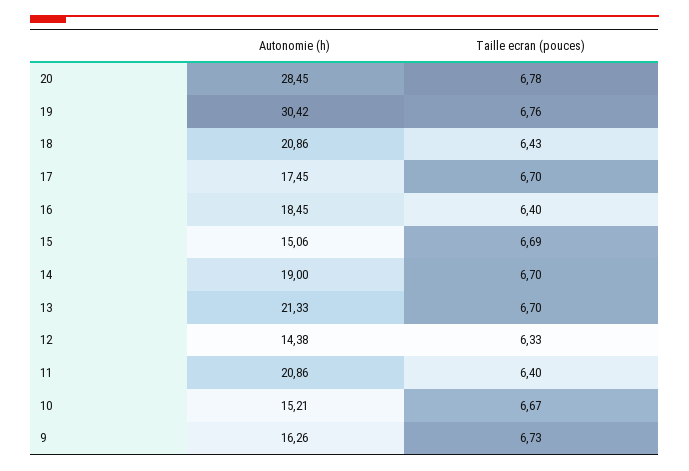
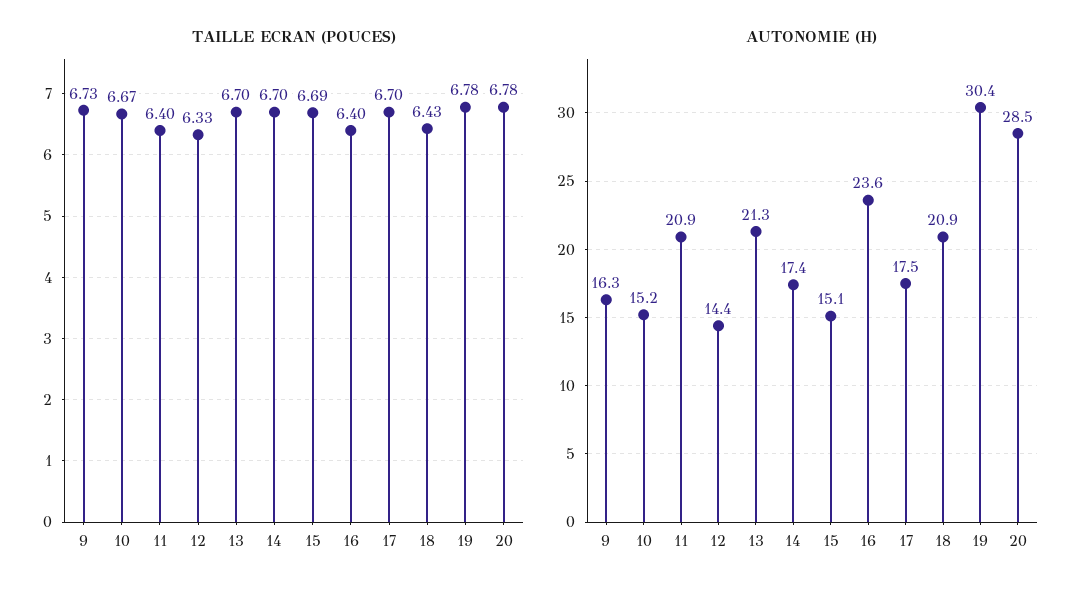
  {
    "Autonomie (h)": {
      "20": 28.45,
      "19": 30.42,
      "18": 20.86,
      "17": 17.45,
-     "16": 18.45,
+     "16": 23.6,
      "15": 15.06,
-     "14": 19,
+     "14": 17.4,
      "13": 21.33,
      "12": 14.38,
      "11": 20.86,
      "10": 15.21,
      "9": 16.26
    },
    "Taille ecran (pouces)": {
      "20": 6.78,
-     "19": 6.76,
+     "19": 6.78,
      "18": 6.43,
      "17": 6.7,
      "16": 6.4,
      "15": 6.69,
      "14": 6.7,
      "13": 6.7,
      "12": 6.33,
      "11": 6.4,
      "10": 6.67,
      "9": 6.73
    }
  }

